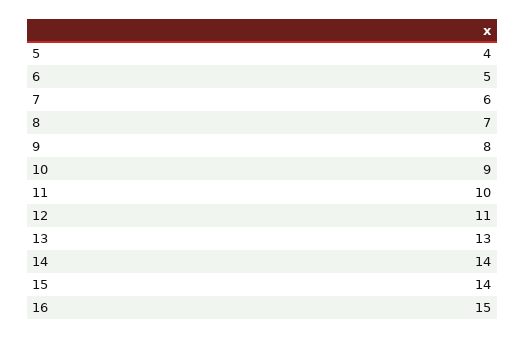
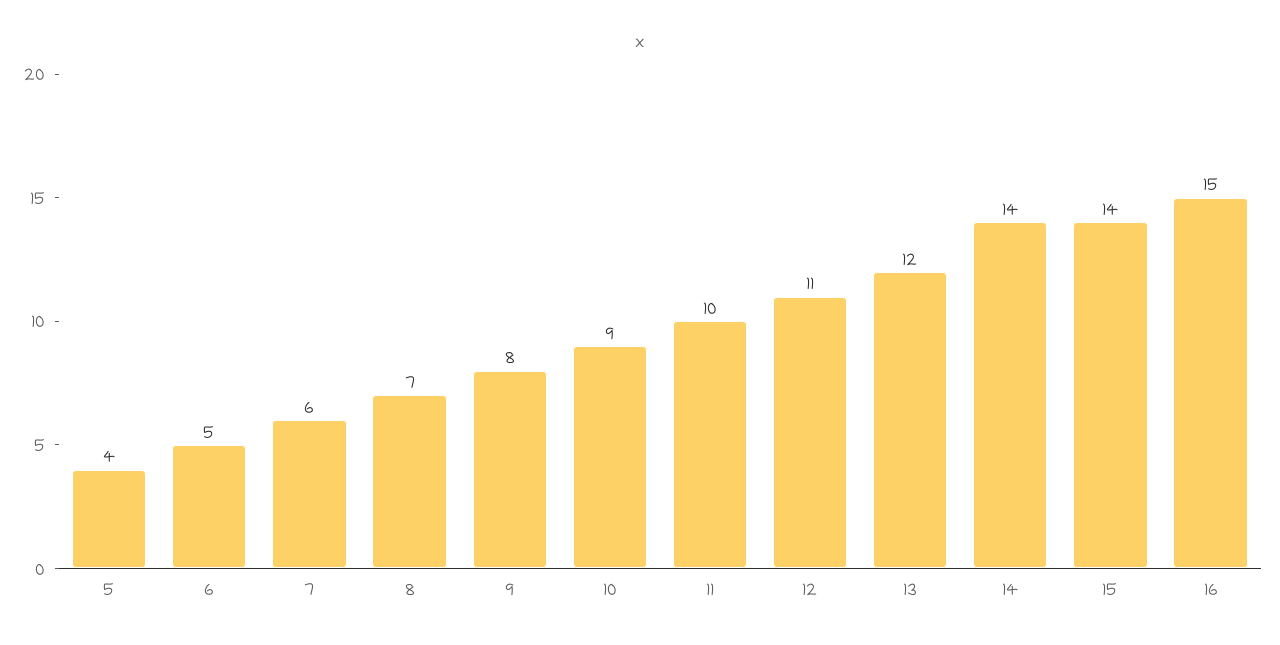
  {
    "5": 4,
    "6": 5,
    "7": 6,
    "8": 7,
    "9": 8,
    "10": 9,
    "11": 10,
    "12": 11,
-   "13": 13,
+   "13": 12,
    "14": 14,
    "15": 14,
    "16": 15
  }

